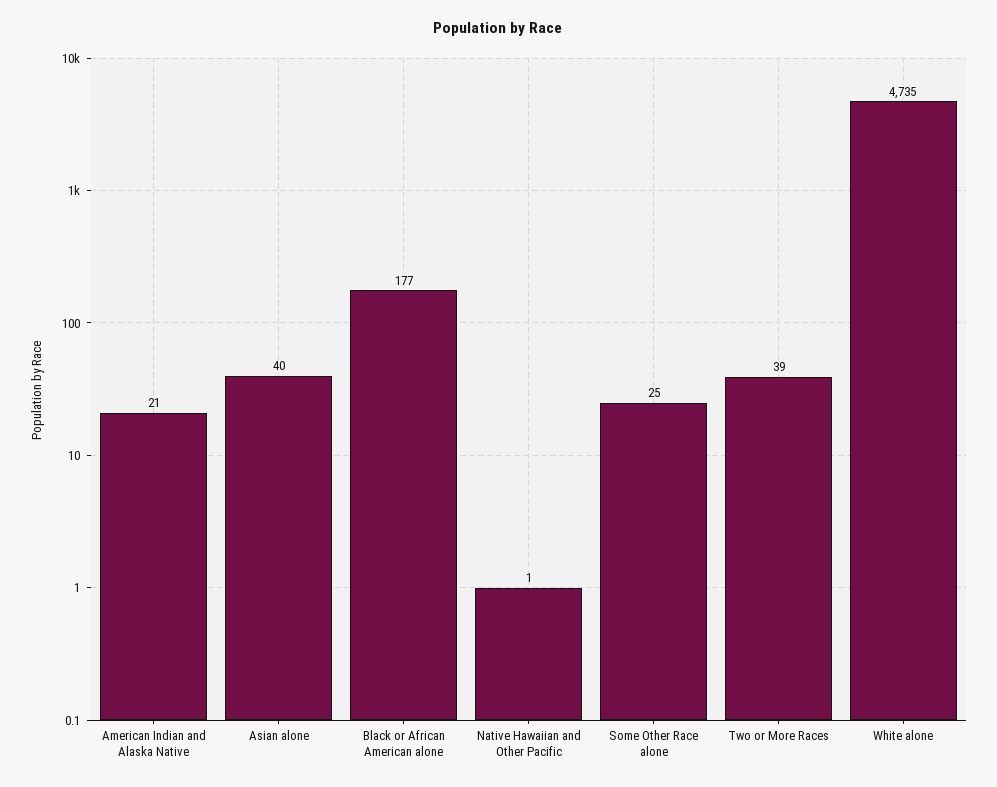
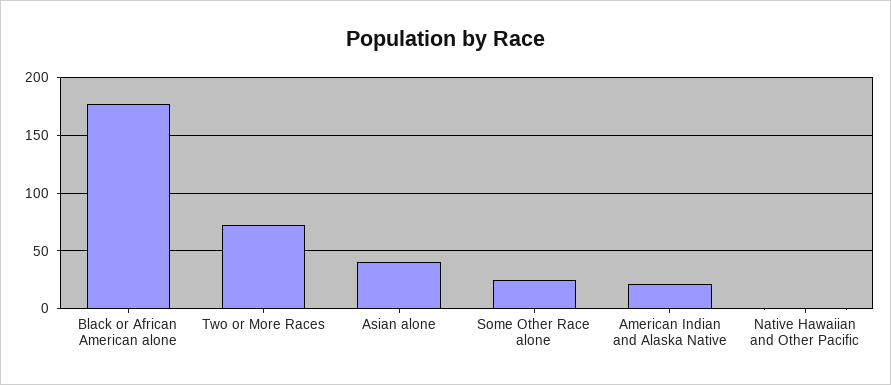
  {
    "American Indian and Alaska Native": 21,
    "Asian alone": 40,
    "Black or African American alone": 177,
    "Native Hawaiian and Other Pacific": 1,
    "Some Other Race alone": 25,
-   "Two or More Races": 39,
+   "Two or More Races": 70
-   "White alone": 4735
  }

